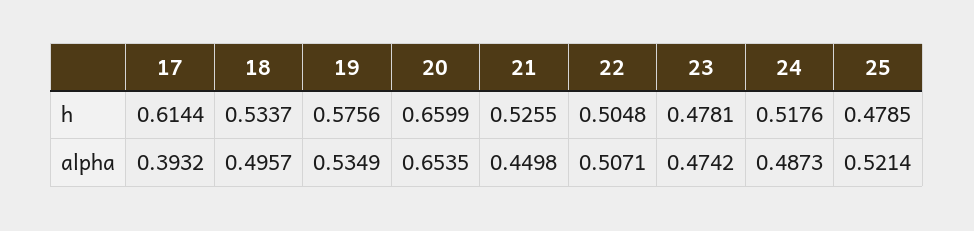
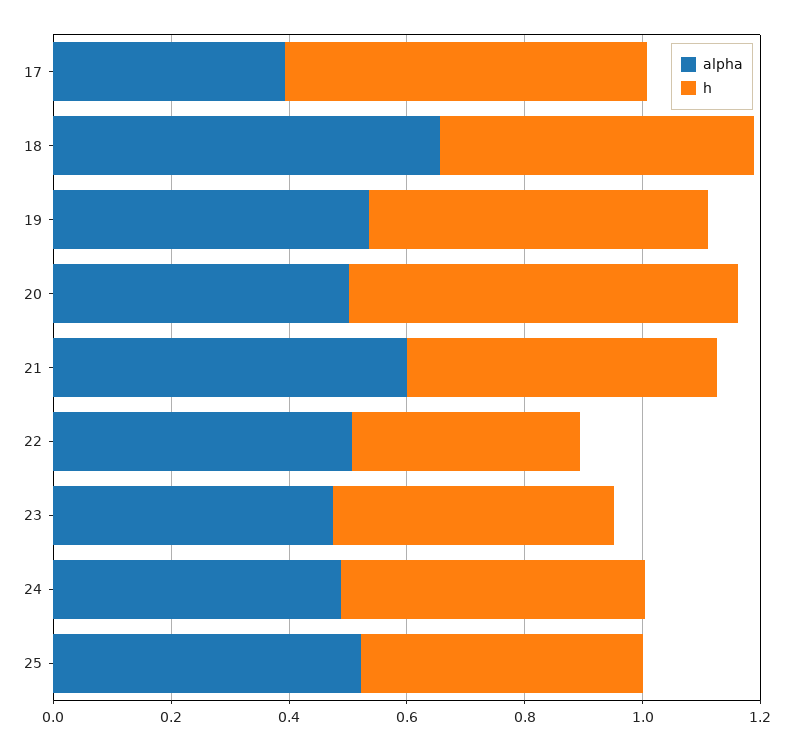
  {
    "h": {
      "17": 0.6144,
      "18": 0.5337,
      "19": 0.5756,
      "20": 0.6599,
      "21": 0.5255,
-     "22": 0.5048,
+     "22": 0.4,
      "23": 0.4781,
      "24": 0.5176,
      "25": 0.4785
    },
    "alpha": {
      "17": 0.3932,
-     "18": 0.4957,
+     "18": 0.65,
      "19": 0.5349,
-     "20": 0.6535,
+     "20": 0.5,
-     "21": 0.4498,
+     "21": 0.6,
      "22": 0.5071,
      "23": 0.4742,
      "24": 0.4873,
      "25": 0.5214
    }
  }

